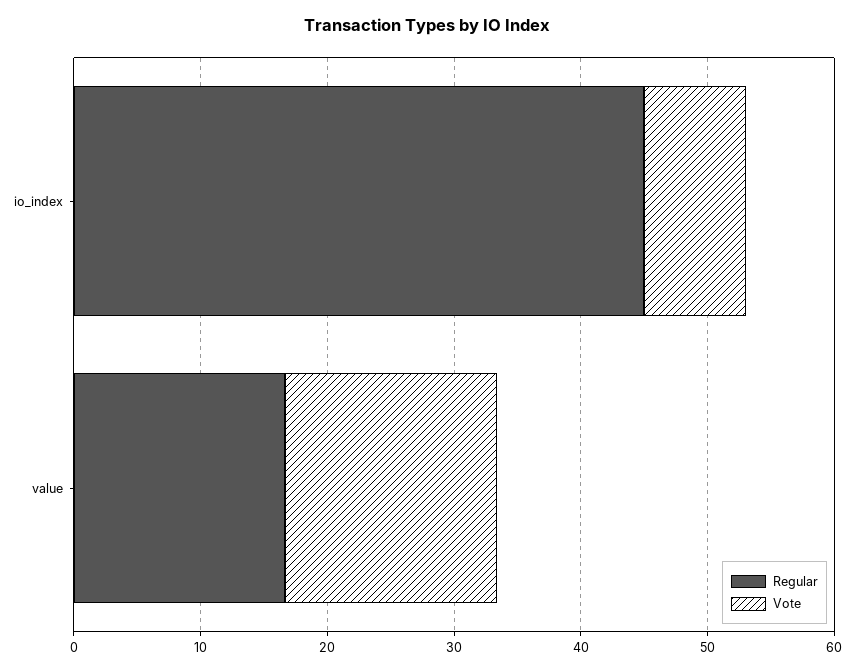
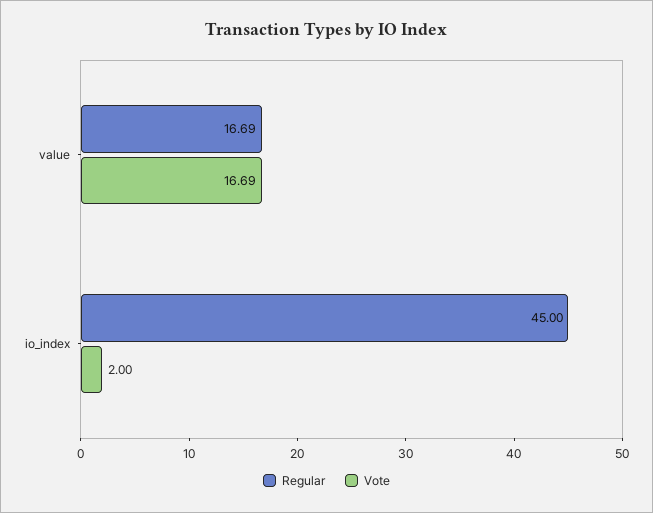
  {
    "Regular": {
      "io_index": 45,
      "value": 16.69
    },
    "Vote": {
-     "io_index": 8,
+     "io_index": 2,
      "value": 16.69
    }
  }

